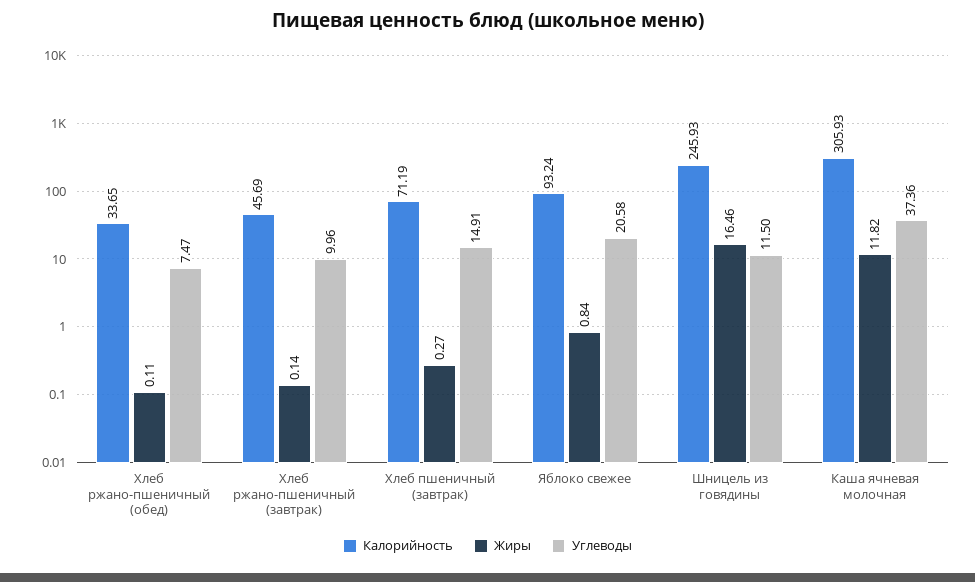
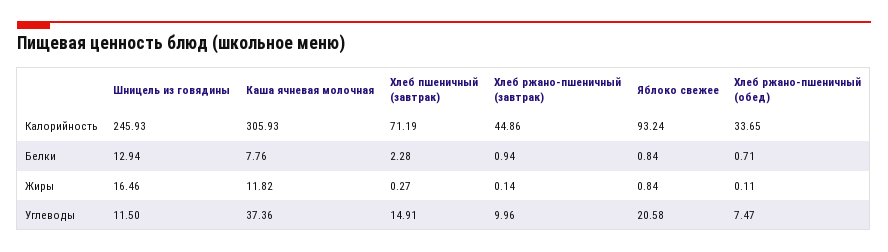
  {
    "Калорийность": {
      "Хлеб ржано-пшеничный (обед)": 33.65,
-     "Хлеб ржано-пшеничный (завтрак)": 45.69,
+     "Хлеб ржано-пшеничный (завтрак)": 44.86,
      "Хлеб пшеничный (завтрак)": 71.19,
      "Яблоко свежее": 93.24,
      "Шницель из говядины": 245.93,
      "Каша ячневая молочная": 305.93
    },
    "Жиры": {
      "Хлеб ржано-пшеничный (обед)": 0.11,
      "Хлеб ржано-пшеничный (завтрак)": 0.14,
      "Хлеб пшеничный (завтрак)": 0.27,
      "Яблоко свежее": 0.84,
      "Шницель из говядины": 16.46,
      "Каша ячневая молочная": 11.82
    },
    "Углеводы": {
      "Хлеб ржано-пшеничный (обед)": 7.47,
      "Хлеб ржано-пшеничный (завтрак)": 9.96,
      "Хлеб пшеничный (завтрак)": 14.91,
      "Яблоко свежее": 20.58,
      "Шницель из говядины": 11.5,
      "Каша ячневая молочная": 37.36
-   }
+   },
+   "Белки": {
+     "Шницель из говядины": 12.94,
+     "Каша ячневая молочная": 7.76,
+     "Хлеб пшеничный (завтрак)": 2.28,
+     "Хлеб ржано-пшеничный (завтрак)": 0.94,
+     "Яблоко свежее": 0.84,
+     "Хлеб ржано-пшеничный (обед)": 0.71
+   }
  }

